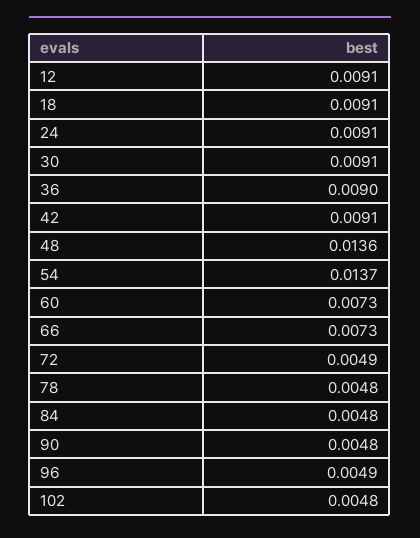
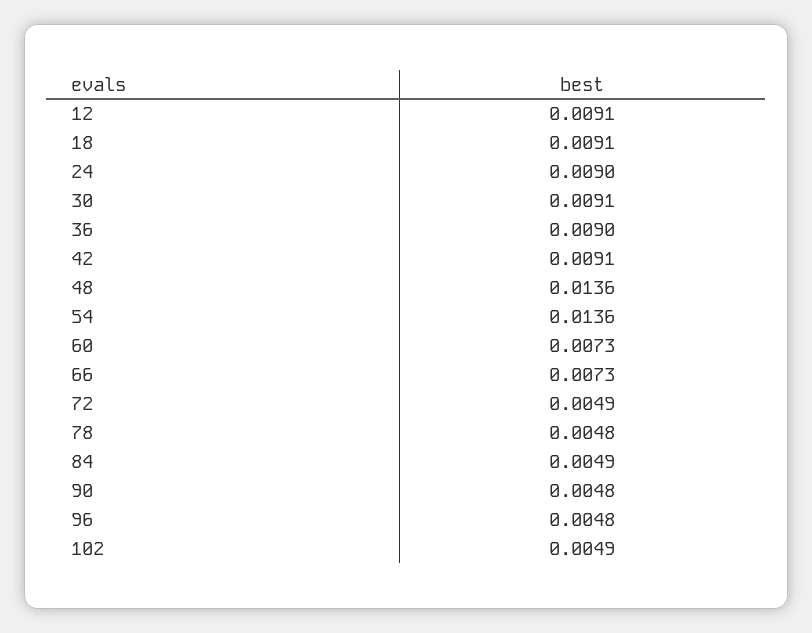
  {
    "12": 0.0091,
    "18": 0.0091,
-   "24": 0.0091,
+   "24": 0.009,
    "30": 0.0091,
    "36": 0.009,
    "42": 0.0091,
    "48": 0.0136,
-   "54": 0.0137,
+   "54": 0.0136,
    "60": 0.0073,
    "66": 0.0073,
    "72": 0.0049,
    "78": 0.0048,
-   "84": 0.0048,
+   "84": 0.0049,
    "90": 0.0048,
-   "96": 0.0049,
+   "96": 0.0048,
-   "102": 0.0048
+   "102": 0.0049
  }

